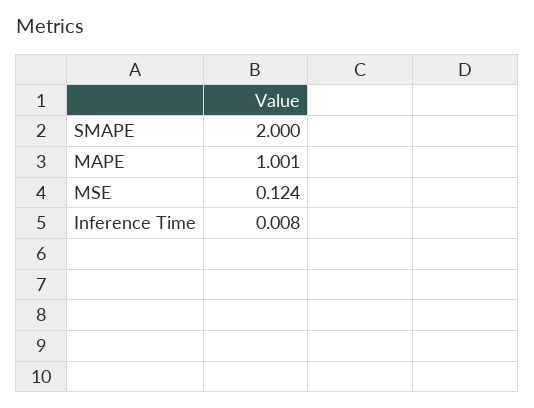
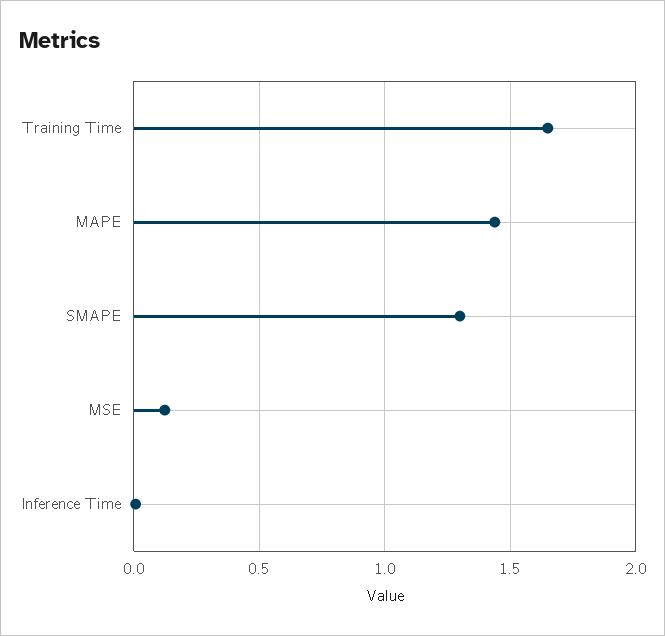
  {
-   "SMAPE": 2,
+   "SMAPE": 1.3,
-   "MAPE": 1.001,
+   "MAPE": 1.45,
    "MSE": 0.124,
-   "Inference Time": 0.008
+   "Inference Time": 0.008,
+   "Training Time": 1.65
  }

